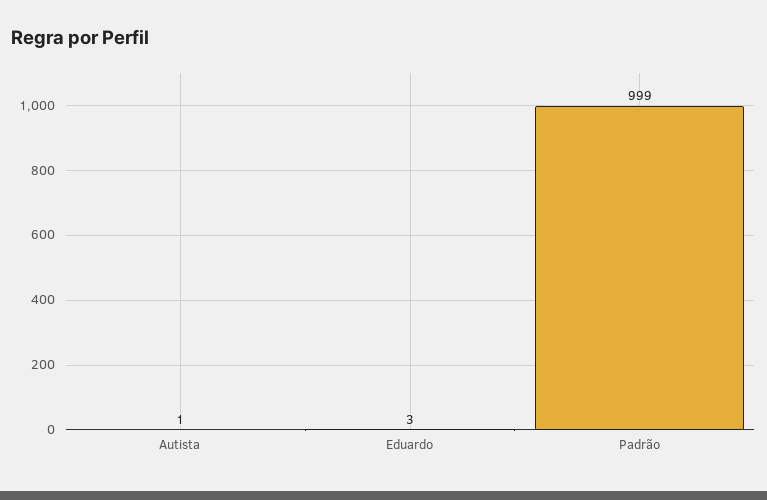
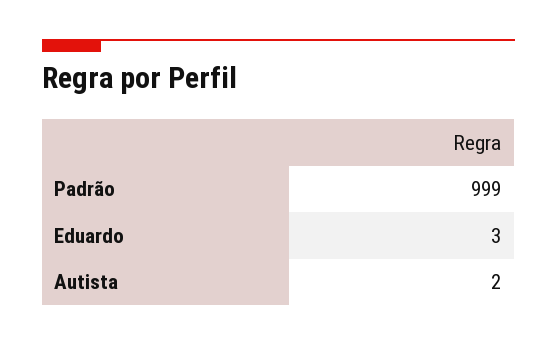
  {
-   "Autista": 1,
+   "Autista": 2,
    "Eduardo": 3,
    "Padrão": 999
  }

